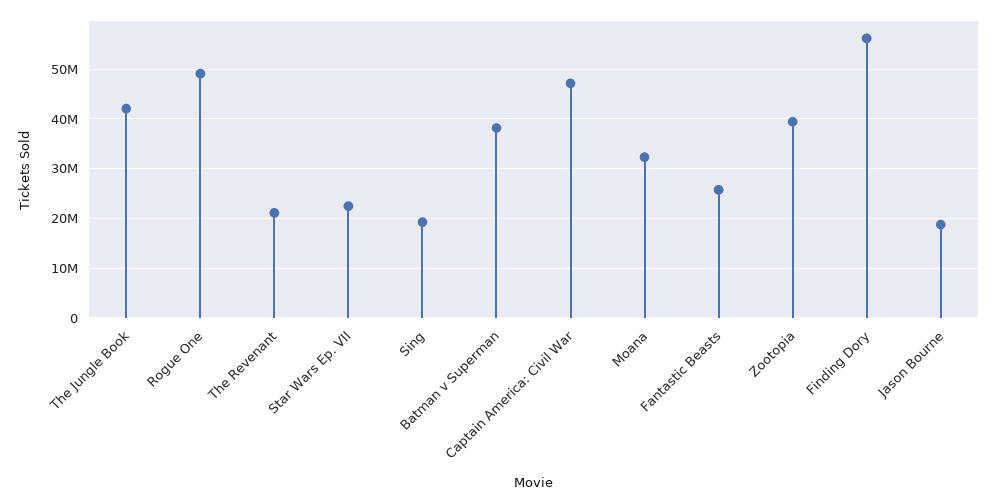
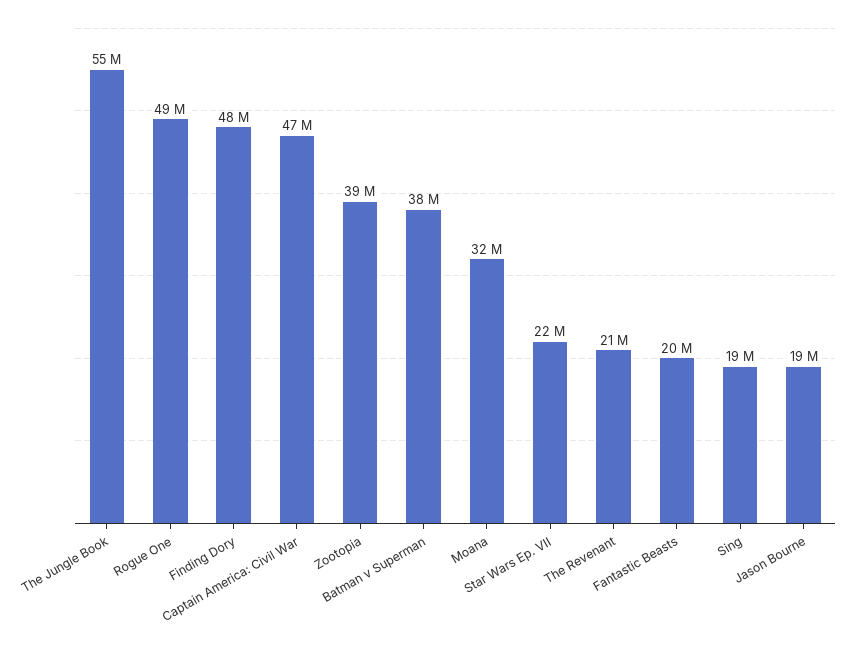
  {
-   "The Jungle Book": 42000000,
+   "The Jungle Book": 55000000,
    "Rogue One": 49000000,
    "The Revenant": 21000000,
    "Star Wars Ep. VII": 22000000,
    "Sing": 19000000,
    "Batman v Superman": 38000000,
    "Captain America: Civil War": 47000000,
    "Moana": 32000000,
-   "Fantastic Beasts": 26000000,
+   "Fantastic Beasts": 20000000,
    "Zootopia": 39000000,
-   "Finding Dory": 56000000,
+   "Finding Dory": 48000000,
    "Jason Bourne": 19000000
  }

